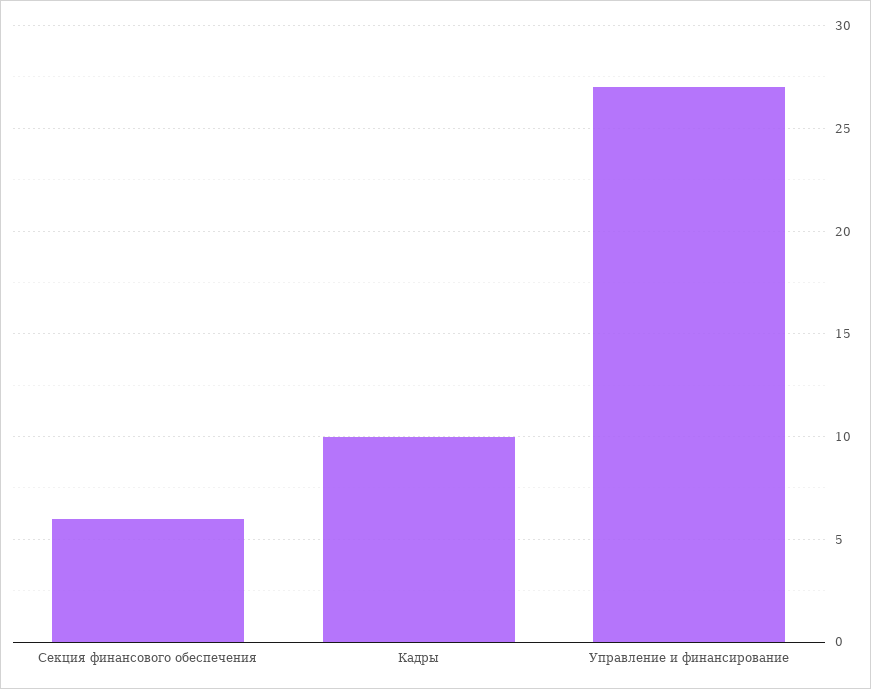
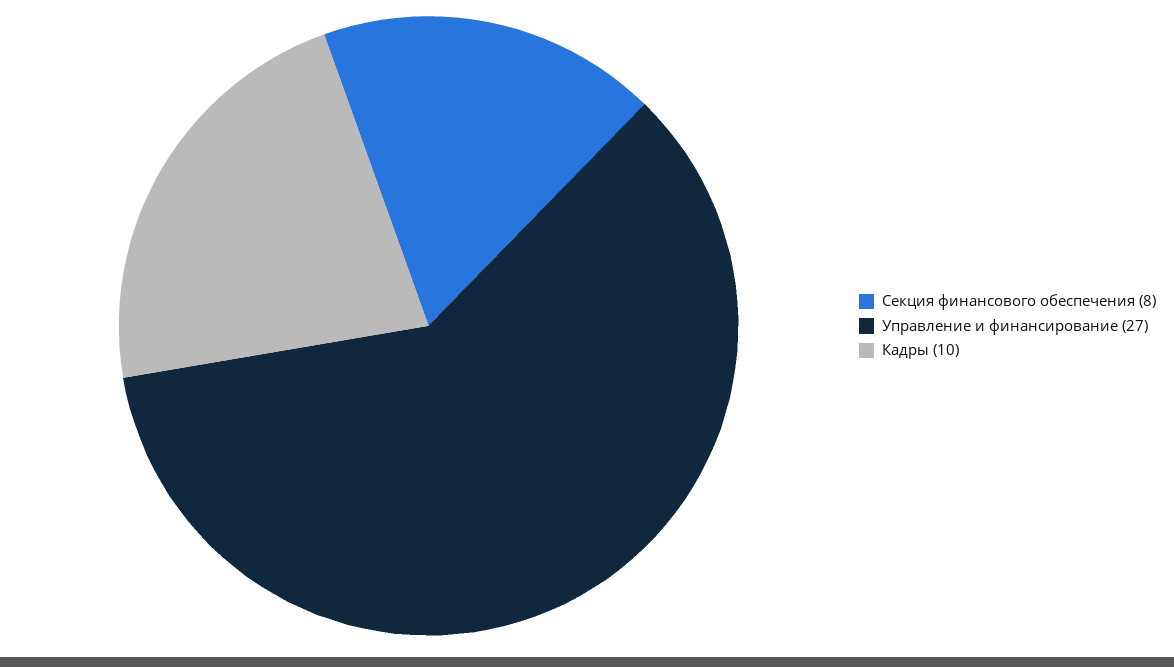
  {
-   "Секция финансового обеспечения": 6,
+   "Секция финансового обеспечения": 8,
    "Кадры": 10,
    "Управление и финансирование": 27
  }

